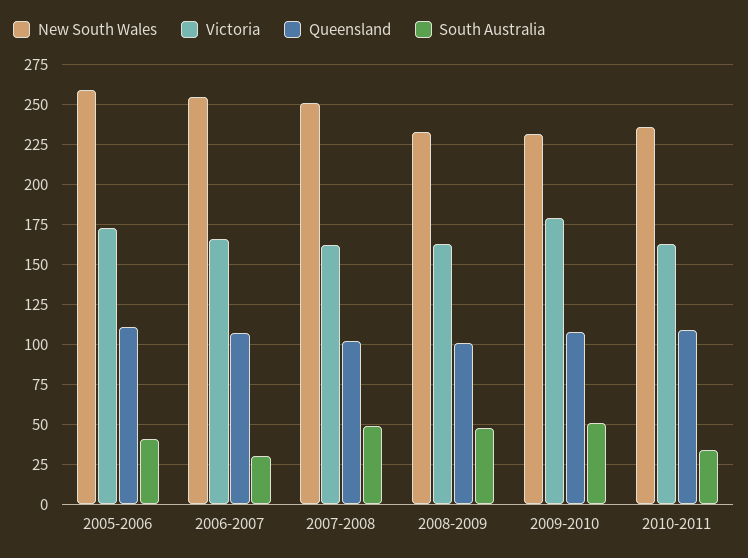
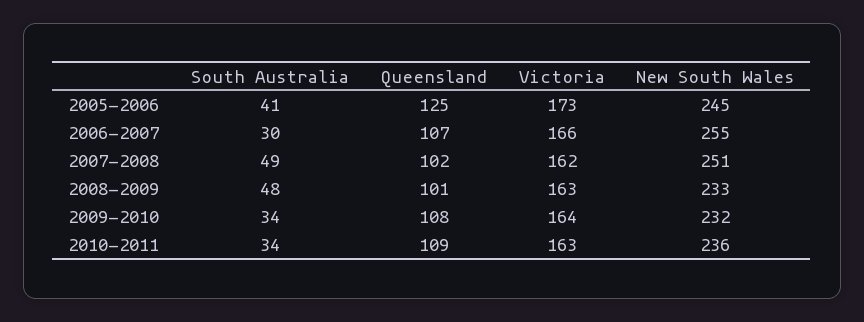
  {
    "New South Wales": {
-     "2005-2006": 260,
+     "2005-2006": 245,
      "2006-2007": 255,
      "2007-2008": 251,
      "2008-2009": 233,
      "2009-2010": 232,
      "2010-2011": 236
    },
    "Victoria": {
      "2005-2006": 173,
      "2006-2007": 166,
      "2007-2008": 162,
      "2008-2009": 163,
-     "2009-2010": 180,
+     "2009-2010": 164,
      "2010-2011": 163
    },
    "Queensland": {
-     "2005-2006": 110,
+     "2005-2006": 125,
      "2006-2007": 107,
      "2007-2008": 102,
      "2008-2009": 101,
      "2009-2010": 108,
      "2010-2011": 109
    },
    "South Australia": {
      "2005-2006": 41,
      "2006-2007": 30,
      "2007-2008": 49,
      "2008-2009": 48,
-     "2009-2010": 50,
+     "2009-2010": 34,
      "2010-2011": 34
    }
  }

